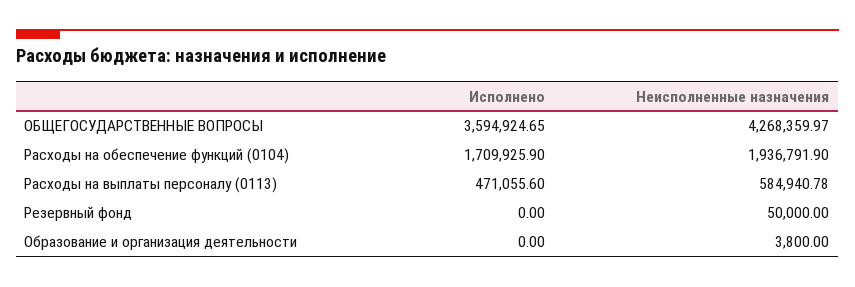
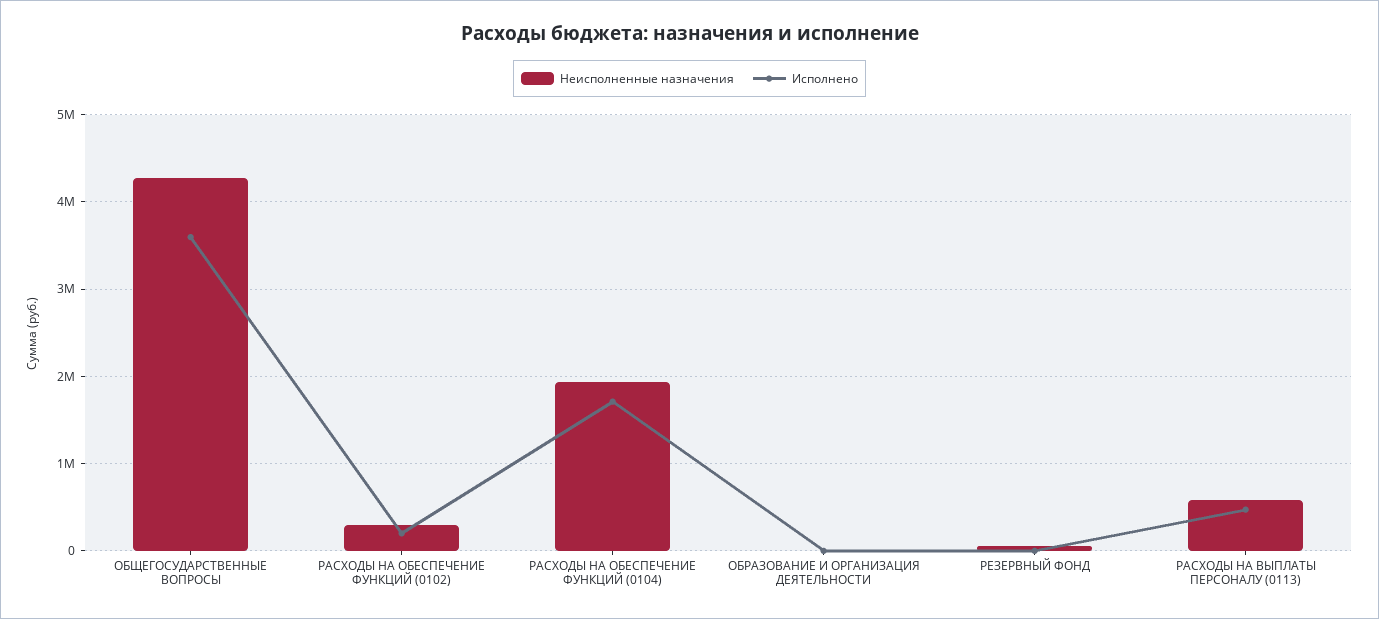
  {
    "Исполнено": {
      "ОБЩЕГОСУДАРСТВЕННЫЕ ВОПРОСЫ": 3594924.65,
      "Расходы на обеспечение функций (0104)": 1709925.9,
      "Расходы на выплаты персоналу (0113)": 471055.6,
      "Резервный фонд": 0,
-     "Образование и организация деятельности": 0
+     "Образование и организация деятельности": 0,
+     "РАСХОДЫ НА ОБЕСПЕЧЕНИЕ ФУНКЦИЙ (0102)": 200000
    },
    "Неисполненные назначения": {
      "ОБЩЕГОСУДАРСТВЕННЫЕ ВОПРОСЫ": 4268359.97,
      "Расходы на обеспечение функций (0104)": 1936791.9,
      "Расходы на выплаты персоналу (0113)": 584940.78,
      "Резервный фонд": 50000,
-     "Образование и организация деятельности": 3800
+     "Образование и организация деятельности": 3800,
+     "РАСХОДЫ НА ОБЕСПЕЧЕНИЕ ФУНКЦИЙ (0102)": 300000
    }
  }

